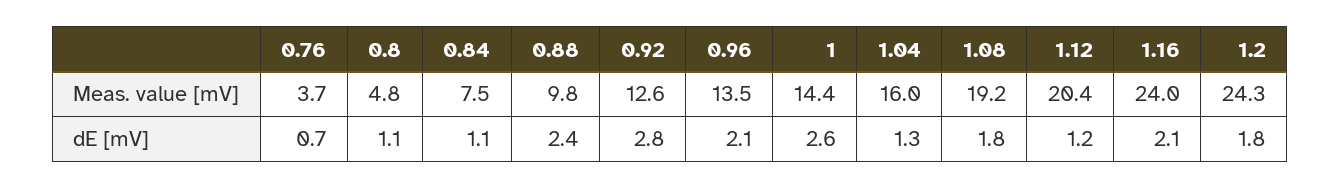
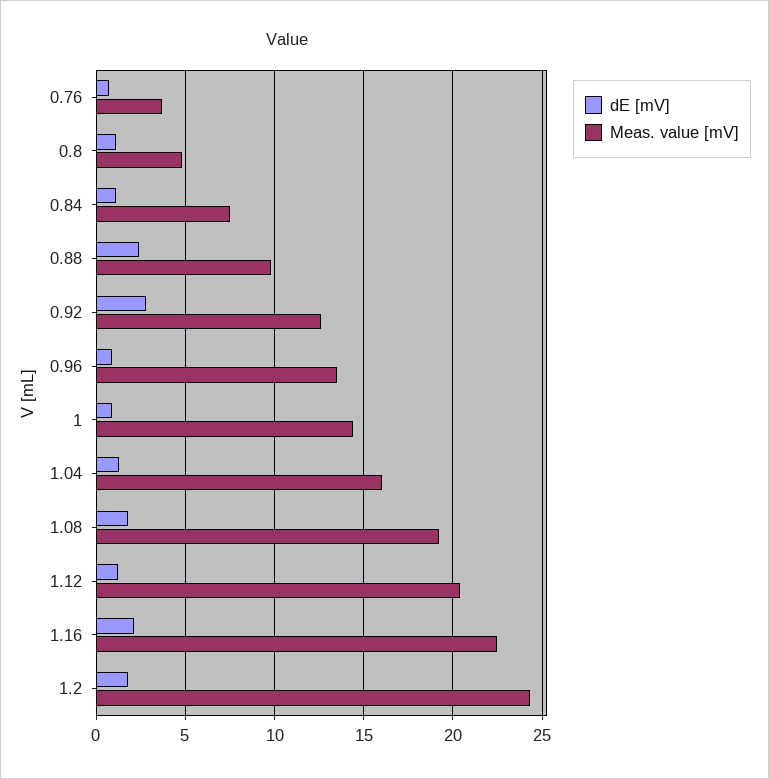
  {
    "Meas. value [mV]": {
      "0.76": 3.7,
      "0.8": 4.8,
      "0.84": 7.5,
      "0.88": 9.8,
      "0.92": 12.6,
      "0.96": 13.5,
      "1": 14.4,
      "1.04": 16,
      "1.08": 19.2,
      "1.12": 20.4,
-     "1.16": 24,
+     "1.16": 22.5,
      "1.2": 24.3
    },
    "dE [mV]": {
      "0.76": 0.7,
      "0.8": 1.1,
      "0.84": 1.1,
      "0.88": 2.4,
      "0.92": 2.8,
-     "0.96": 2.1,
+     "0.96": 1,
-     "1": 2.6,
+     "1": 1,
      "1.04": 1.3,
      "1.08": 1.8,
      "1.12": 1.2,
      "1.16": 2.1,
      "1.2": 1.8
    }
  }

